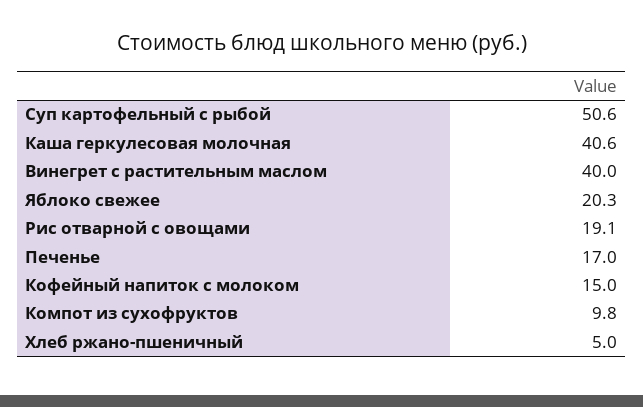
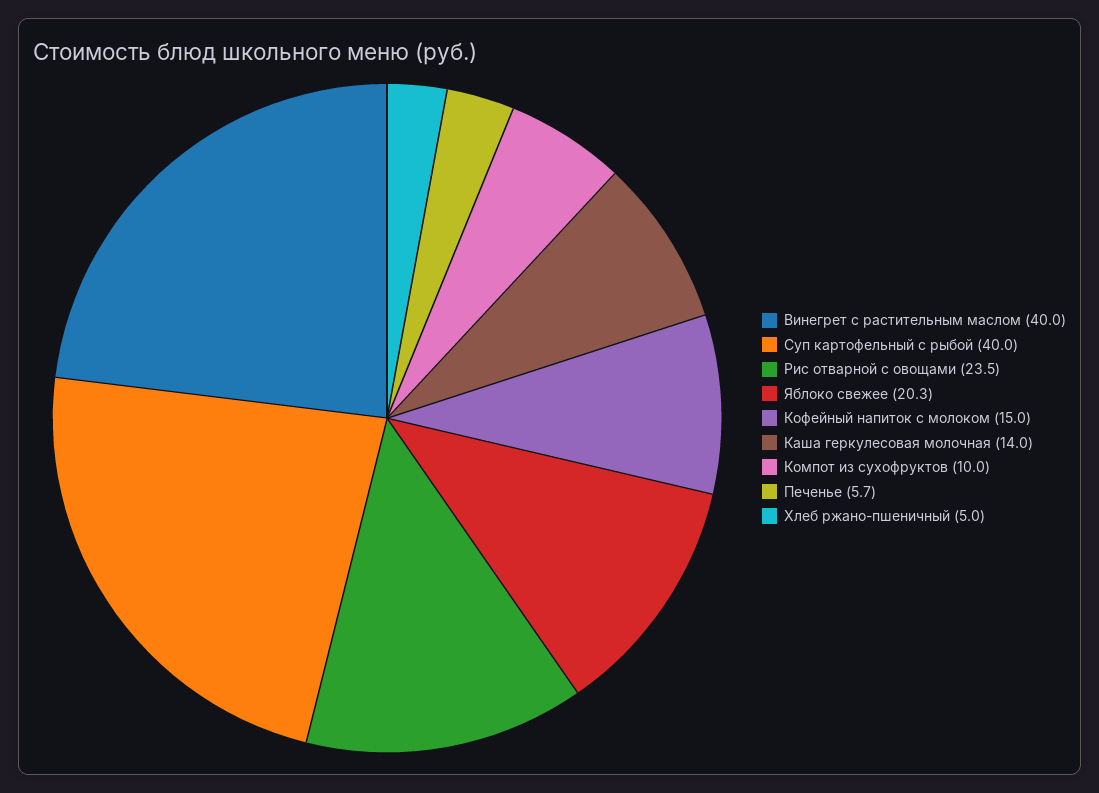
  {
-   "Суп картофельный с рыбой": 50.6,
+   "Суп картофельный с рыбой": 40,
-   "Каша геркулесовая молочная": 40.6,
+   "Каша геркулесовая молочная": 14,
    "Винегрет с растительным маслом": 40,
    "Яблоко свежее": 20.3,
-   "Рис отварной с овощами": 19.1,
+   "Рис отварной с овощами": 23.5,
-   "Печенье": 17,
+   "Печенье": 5.7,
    "Кофейный напиток с молоком": 15,
-   "Компот из сухофруктов": 9.8,
+   "Компот из сухофруктов": 10,
    "Хлеб ржано-пшеничный": 5
  }

